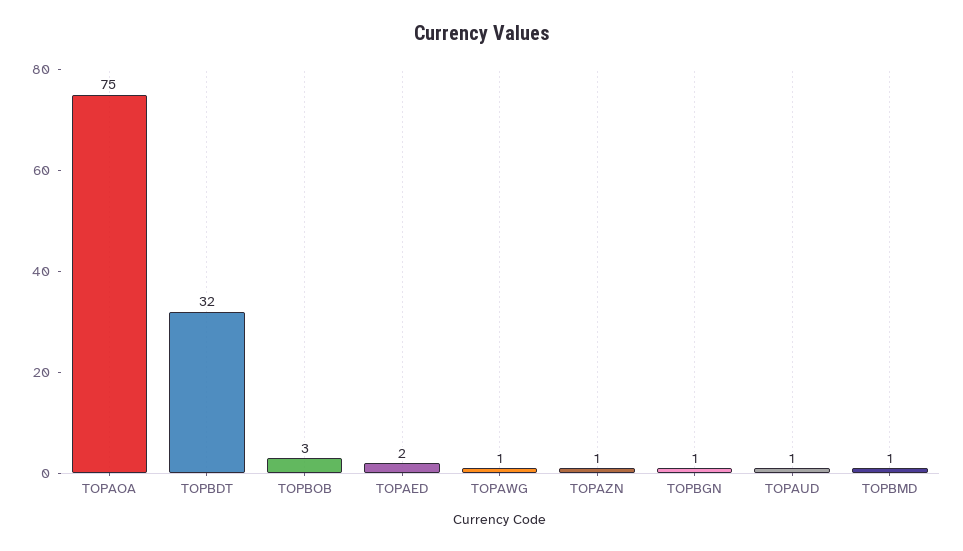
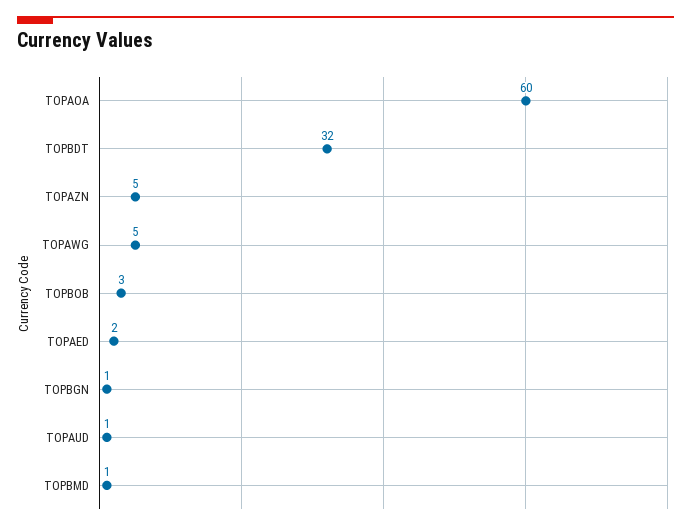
  {
-   "TOPAOA": 75,
+   "TOPAOA": 60,
    "TOPBDT": 32,
    "TOPBOB": 3,
    "TOPAED": 2,
-   "TOPAWG": 1,
+   "TOPAWG": 5,
-   "TOPAZN": 1,
+   "TOPAZN": 5,
    "TOPBGN": 1,
    "TOPAUD": 1,
    "TOPBMD": 1
  }

